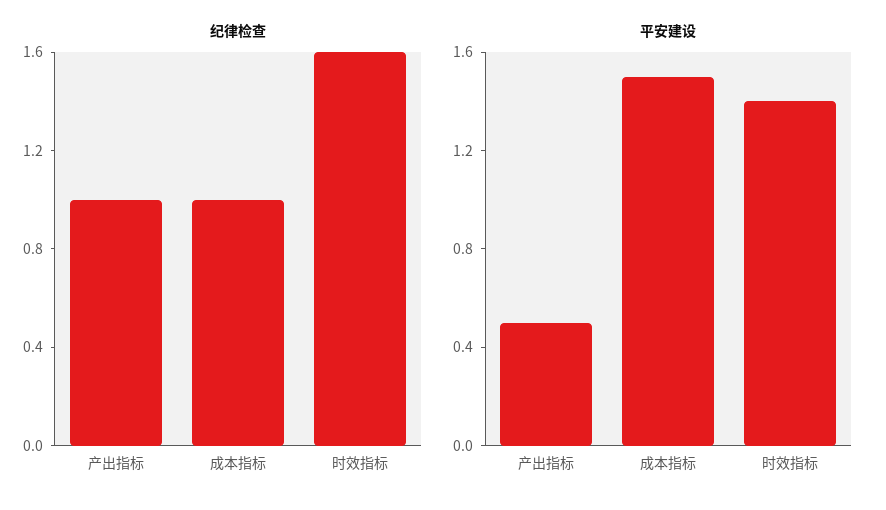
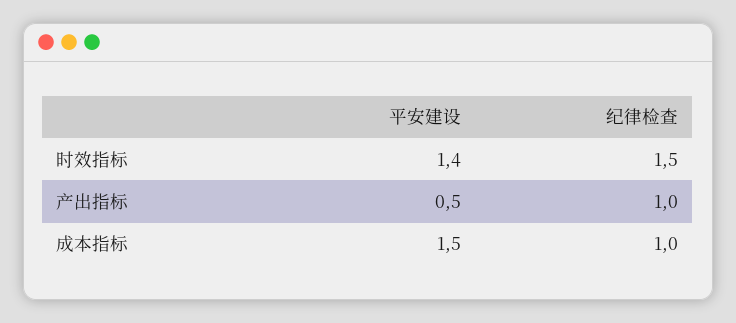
  {
    "纪律检查": {
      "产出指标": 1,
      "成本指标": 1,
-     "时效指标": 1.6
+     "时效指标": 1.5
    },
    "平安建设": {
      "产出指标": 0.5,
      "成本指标": 1.5,
      "时效指标": 1.4
    }
  }

